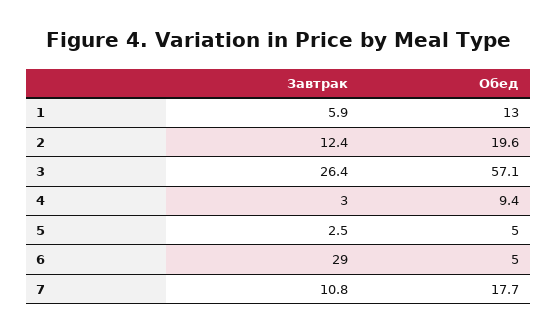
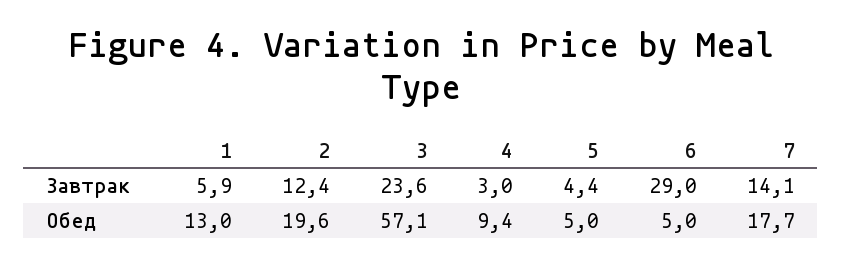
  {
    "Завтрак": {
      "1": 5.9,
      "2": 12.4,
-     "3": 26.4,
+     "3": 23.6,
      "4": 3,
-     "5": 2.5,
+     "5": 4.4,
      "6": 29,
-     "7": 10.8
+     "7": 14.1
    },
    "Обед": {
      "1": 13,
      "2": 19.6,
      "3": 57.1,
      "4": 9.4,
      "5": 5,
      "6": 5,
      "7": 17.7
    }
  }

